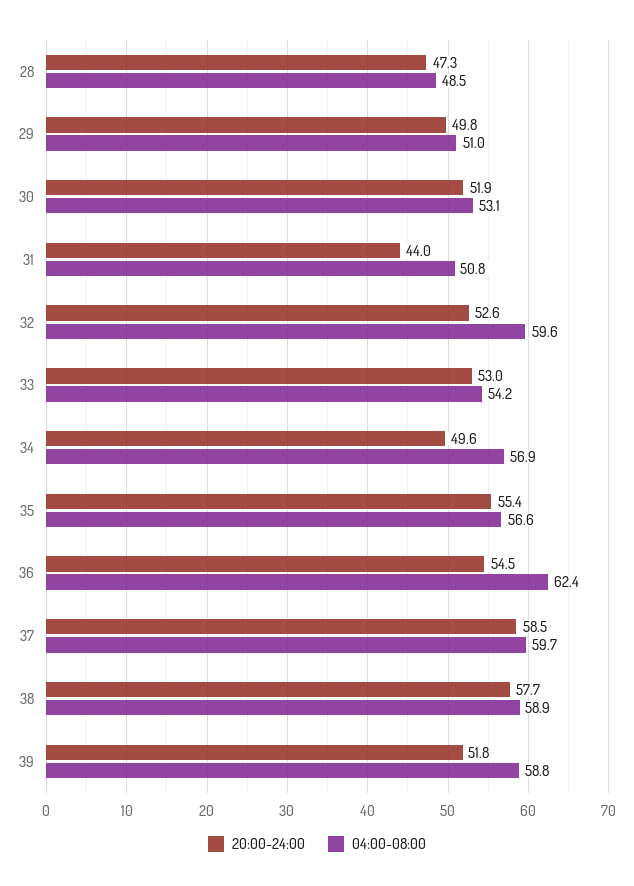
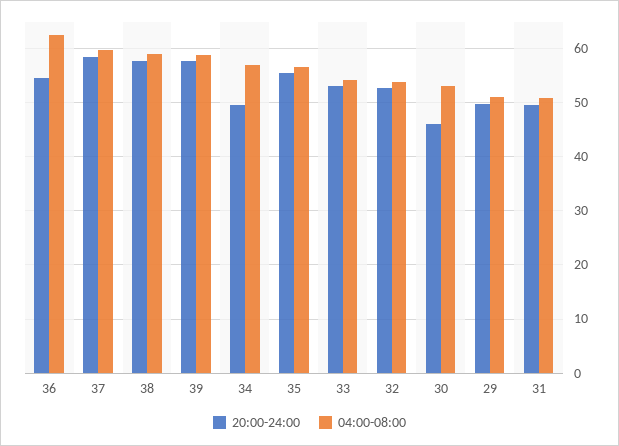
  {
    "20:00-24:00": {
-     "28": 47.3,
      "29": 49.8,
-     "30": 51.9,
+     "30": 46,
-     "31": 44,
+     "31": 50,
      "32": 52.6,
      "33": 53,
      "34": 49.6,
      "35": 55.4,
      "36": 54.5,
      "37": 58.5,
      "38": 57.7,
-     "39": 51.8
+     "39": 58
    },
    "04:00-08:00": {
-     "28": 48.5,
      "29": 51,
      "30": 53.1,
      "31": 50.8,
-     "32": 59.6,
+     "32": 54,
      "33": 54.2,
      "34": 56.9,
      "35": 56.6,
      "36": 62.4,
      "37": 59.7,
      "38": 58.9,
      "39": 58.8
    }
  }

